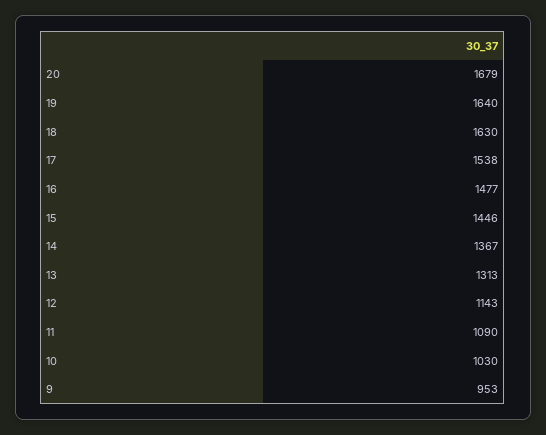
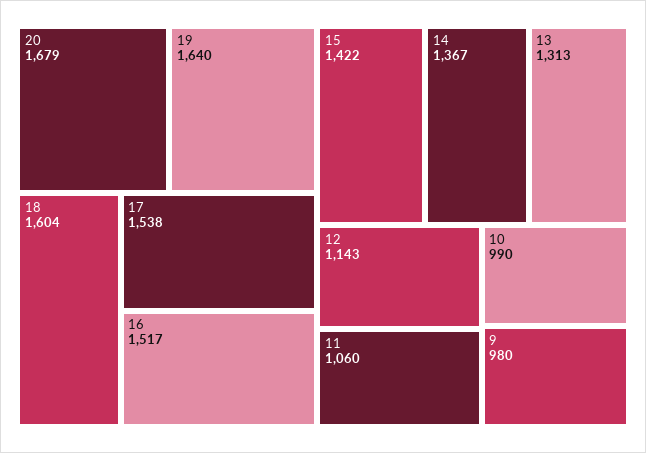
  {
    "20": 1679,
    "19": 1640,
-   "18": 1630,
+   "18": 1604,
    "17": 1538,
-   "16": 1477,
+   "16": 1517,
-   "15": 1446,
+   "15": 1422,
    "14": 1367,
    "13": 1313,
    "12": 1143,
-   "11": 1090,
+   "11": 1060,
-   "10": 1030,
+   "10": 990,
-   "9": 953
+   "9": 980
  }

